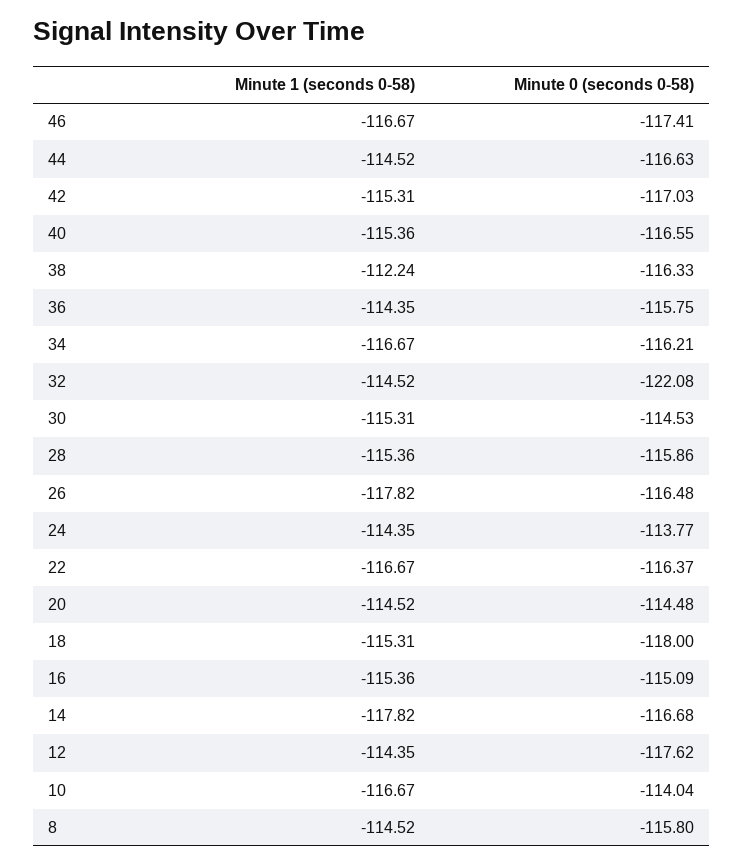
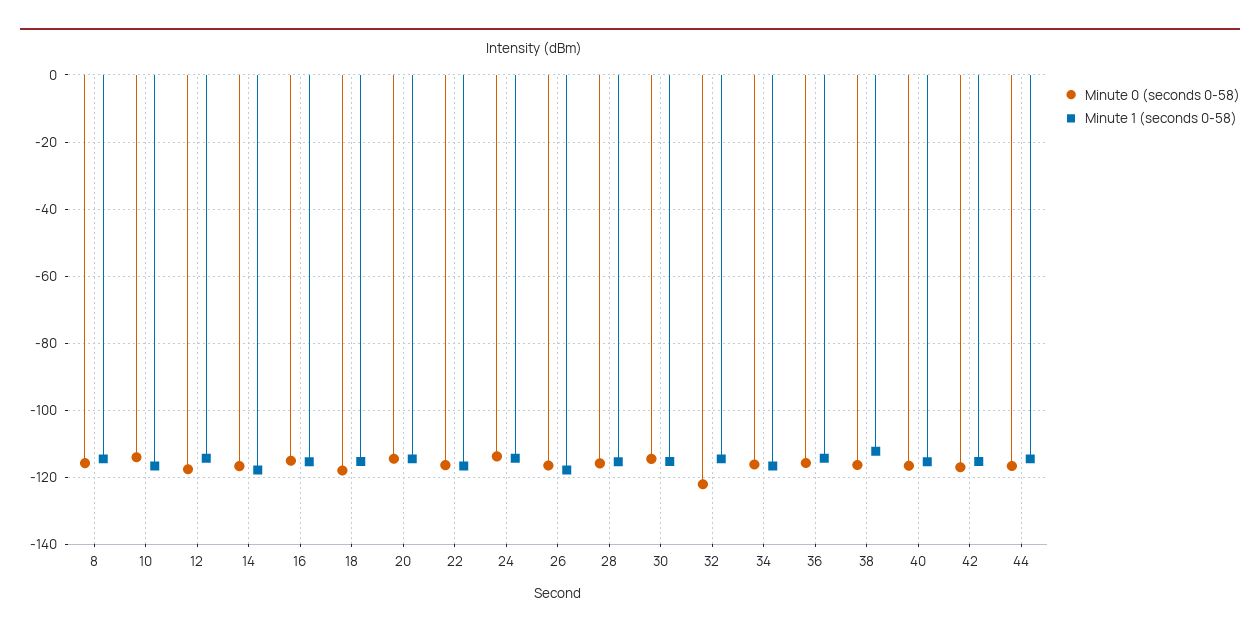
  {
    "Minute 1 (seconds 0-58)": {
-     "46": -116.67,
      "44": -114.52,
      "42": -115.31,
      "40": -115.36,
      "38": -112.24,
      "36": -114.35,
      "34": -116.67,
      "32": -114.52,
      "30": -115.31,
      "28": -115.36,
      "26": -117.82,
      "24": -114.35,
      "22": -116.67,
      "20": -114.52,
      "18": -115.31,
      "16": -115.36,
      "14": -117.82,
      "12": -114.35,
      "10": -116.67,
      "8": -114.52
    },
    "Minute 0 (seconds 0-58)": {
-     "46": -117.41,
      "44": -116.63,
      "42": -117.03,
      "40": -116.55,
      "38": -116.33,
      "36": -115.75,
      "34": -116.21,
      "32": -122.08,
      "30": -114.53,
      "28": -115.86,
      "26": -116.48,
      "24": -113.77,
      "22": -116.37,
      "20": -114.48,
      "18": -118,
      "16": -115.09,
      "14": -116.68,
      "12": -117.62,
      "10": -114.04,
      "8": -115.8
    }
  }

